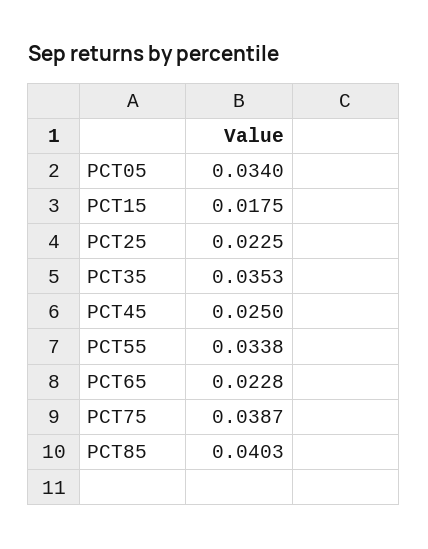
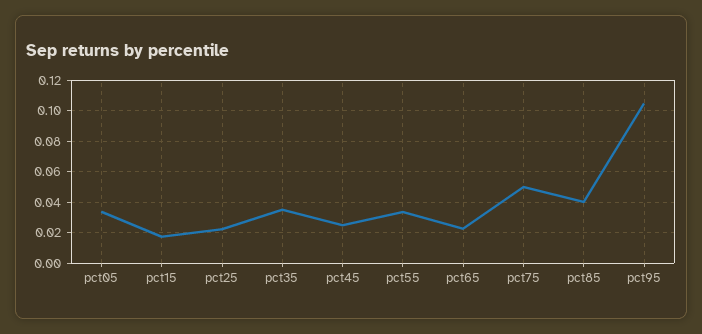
  {
    "PCT05": 0.034,
    "PCT15": 0.0175,
    "PCT25": 0.0225,
    "PCT35": 0.0353,
    "PCT45": 0.025,
    "PCT55": 0.0338,
    "PCT65": 0.0228,
-   "PCT75": 0.0387,
+   "PCT75": 0.05,
-   "PCT85": 0.0403
+   "PCT85": 0.0403,
+   "pct95": 0.105
  }

